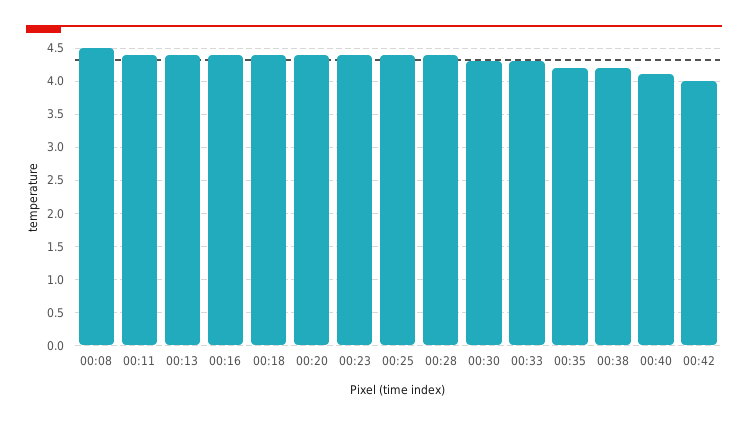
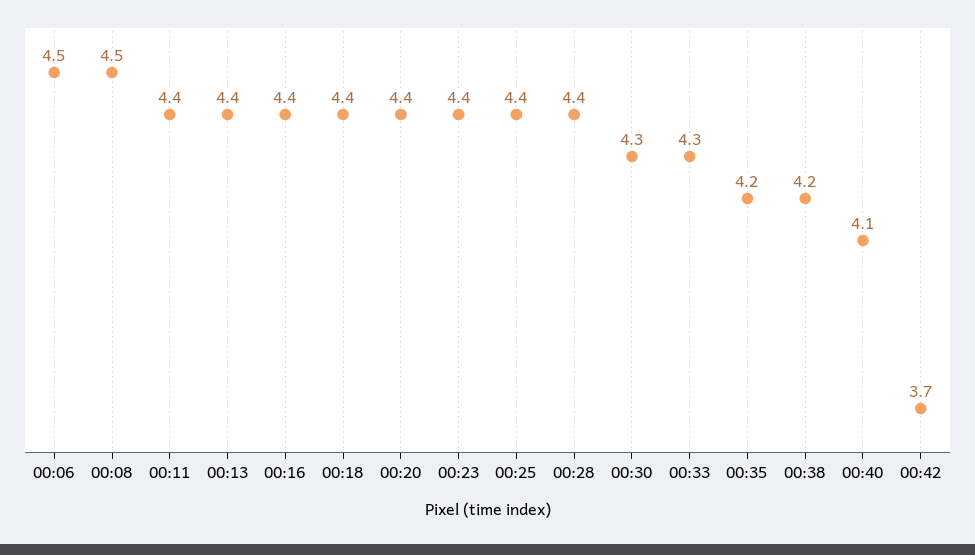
  {
    "00:08": 4.5,
    "00:11": 4.4,
    "00:13": 4.4,
    "00:16": 4.4,
    "00:18": 4.4,
    "00:20": 4.4,
    "00:23": 4.4,
    "00:25": 4.4,
    "00:28": 4.4,
    "00:30": 4.3,
    "00:33": 4.3,
    "00:35": 4.2,
    "00:38": 4.2,
    "00:40": 4.1,
-   "00:42": 4
+   "00:42": 3.7,
+   "00:06": 4.5
  }

